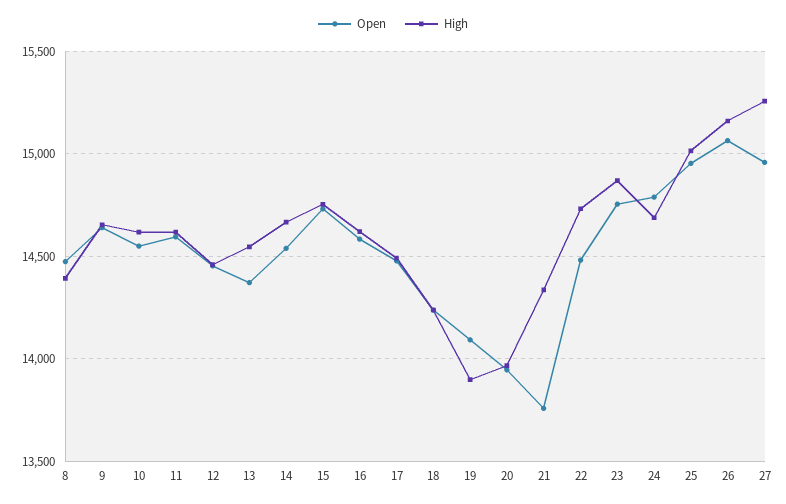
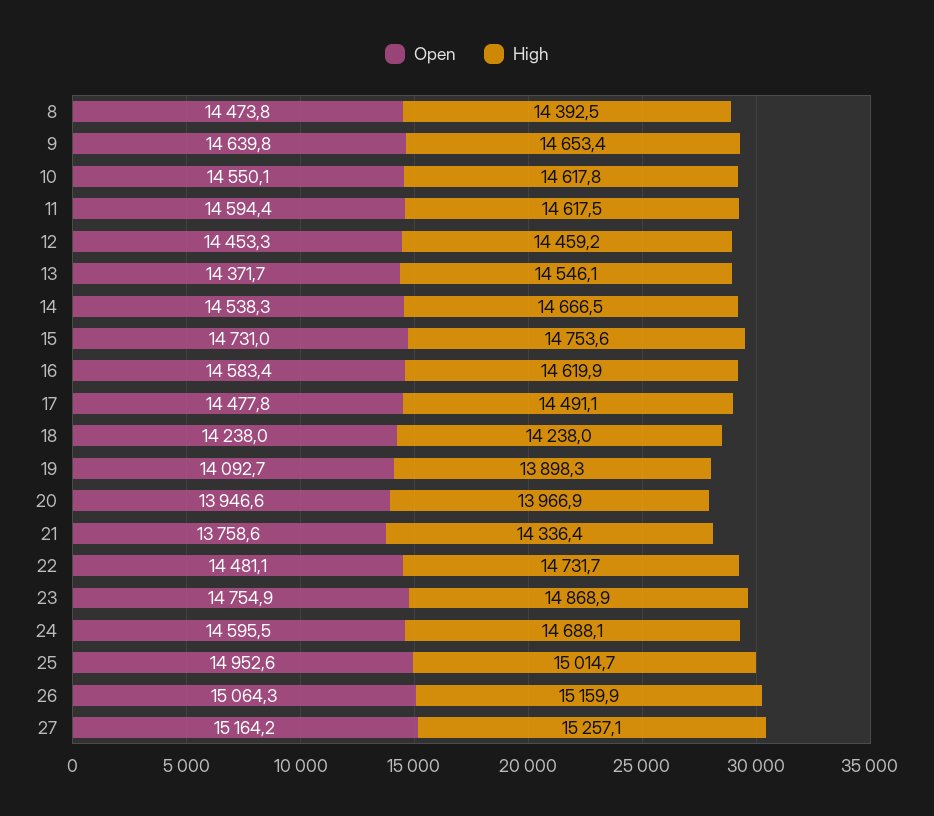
  {
    "Open": {
      "8": 14473.8,
      "9": 14639.8,
      "10": 14550.1,
      "11": 14594.4,
      "12": 14453.3,
      "13": 14371.7,
      "14": 14538.3,
      "15": 14731,
      "16": 14583.4,
      "17": 14477.8,
      "18": 14238,
      "19": 14092.7,
      "20": 13946.6,
      "21": 13758.6,
      "22": 14481.1,
      "23": 14754.9,
-     "24": 14800,
+     "24": 14595.5,
      "25": 14952.6,
      "26": 15064.3,
-     "27": 14950
+     "27": 15164.2
    },
    "High": {
      "8": 14392.5,
      "9": 14653.4,
      "10": 14617.8,
      "11": 14617.5,
      "12": 14459.2,
      "13": 14546.1,
      "14": 14666.5,
      "15": 14753.6,
      "16": 14619.9,
      "17": 14491.1,
      "18": 14238,
      "19": 13898.3,
      "20": 13966.9,
      "21": 14336.4,
      "22": 14731.7,
      "23": 14868.9,
      "24": 14688.1,
      "25": 15014.7,
      "26": 15159.9,
      "27": 15257.1
    }
  }

